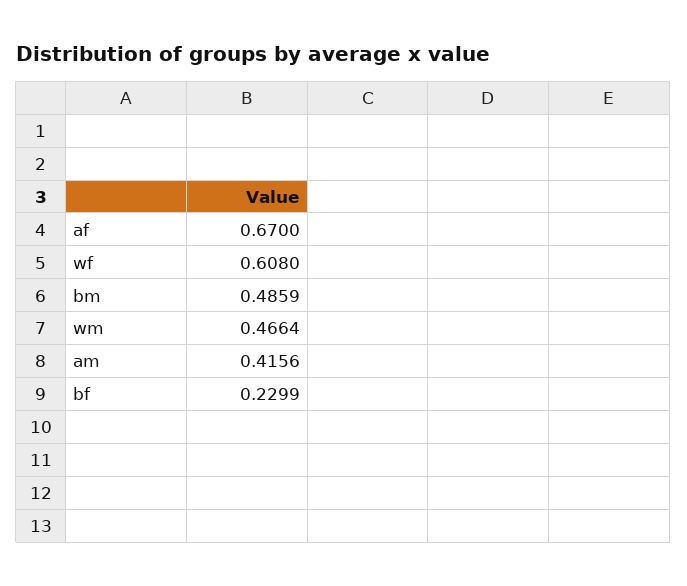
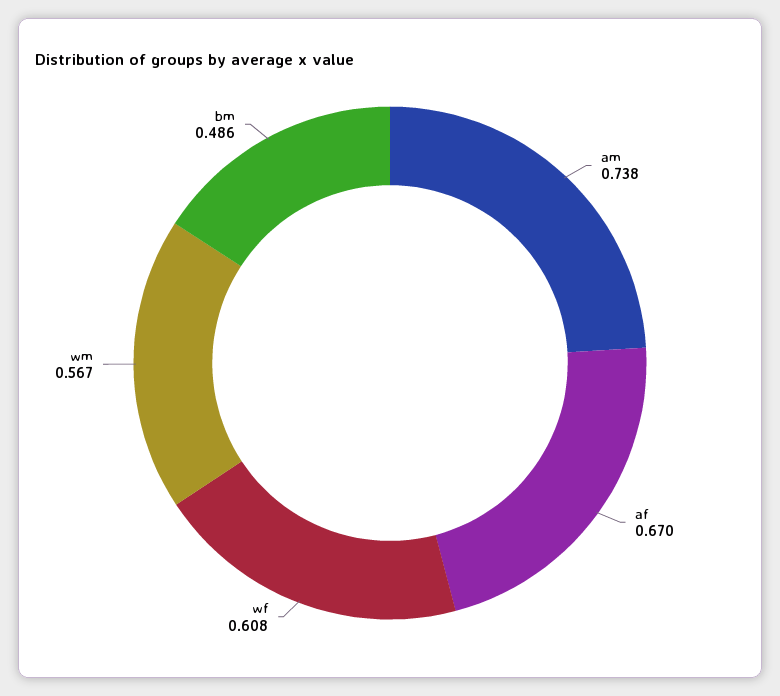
  {
    "af": 0.67,
    "wf": 0.608,
    "bm": 0.4859,
-   "wm": 0.4664,
+   "wm": 0.567,
-   "am": 0.4156,
+   "am": 0.738
-   "bf": 0.2299
  }

